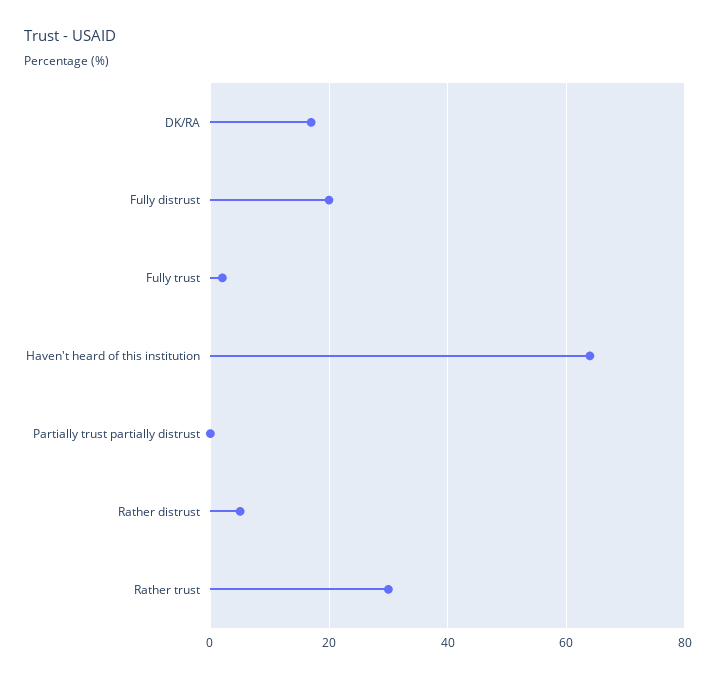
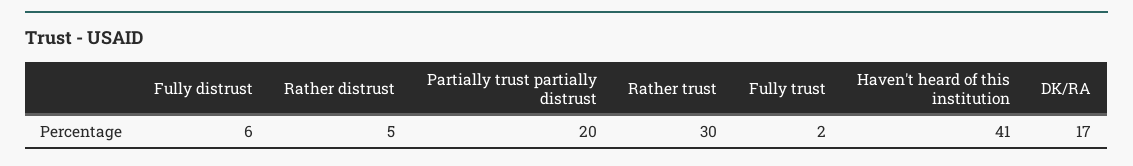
  {
    "DK/RA": 17,
-   "Fully distrust": 20,
+   "Fully distrust": 6,
    "Fully trust": 2,
-   "Haven't heard of this institution": 65,
+   "Haven't heard of this institution": 41,
-   "Partially trust partially distrust": 0,
+   "Partially trust partially distrust": 20,
    "Rather distrust": 5,
    "Rather trust": 30
  }

